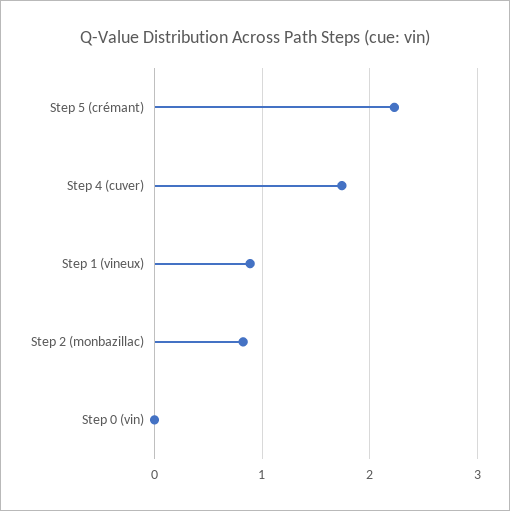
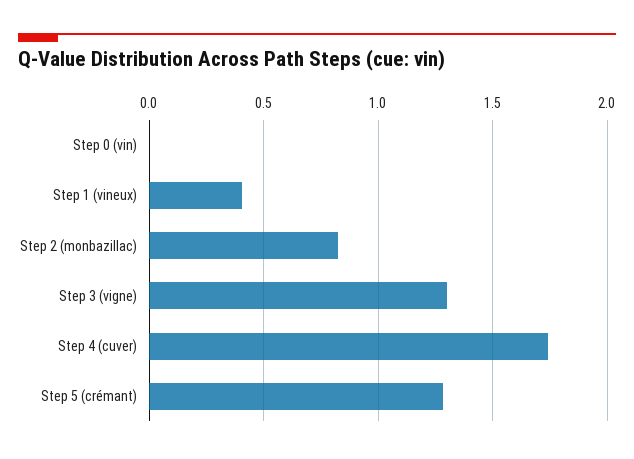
  {
-   "Step 5 (crémant)": 2.2,
+   "Step 5 (crémant)": 1.3,
    "Step 4 (cuver)": 1.75,
-   "Step 1 (vineux)": 0.9,
+   "Step 1 (vineux)": 0.4,
    "Step 2 (monbazillac)": 0.8,
-   "Step 0 (vin)": 0
+   "Step 0 (vin)": 0,
+   "Step 3 (vigne)": 1.3
  }

